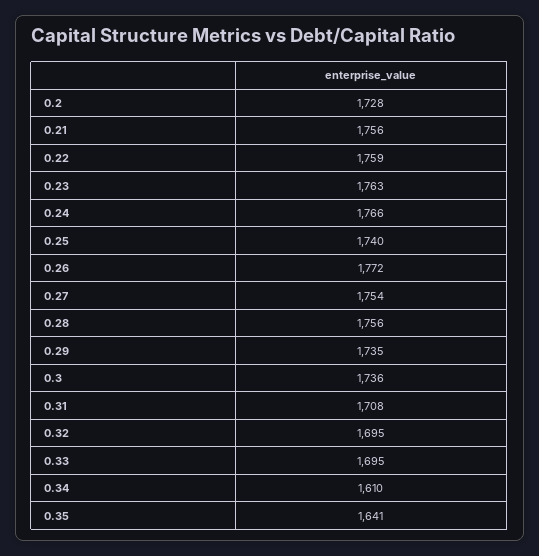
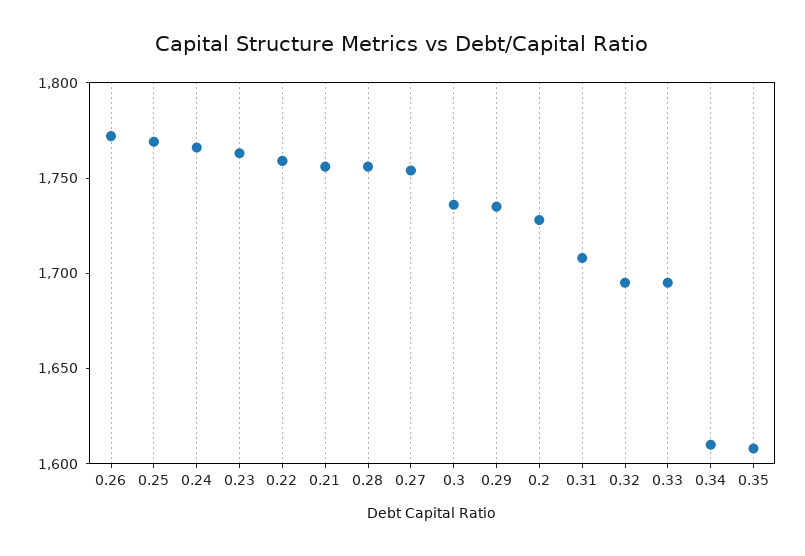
  {
    "0.2": 1728,
    "0.21": 1756,
    "0.22": 1759,
    "0.23": 1763,
    "0.24": 1766,
-   "0.25": 1740,
+   "0.25": 1770,
    "0.26": 1772,
    "0.27": 1754,
    "0.28": 1756,
    "0.29": 1735,
    "0.3": 1736,
    "0.31": 1708,
    "0.32": 1695,
    "0.33": 1695,
    "0.34": 1610,
-   "0.35": 1641
+   "0.35": 1610
  }

